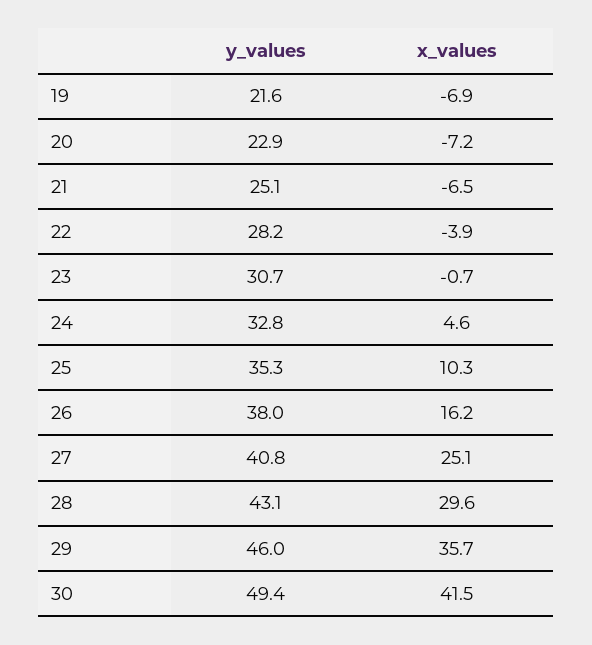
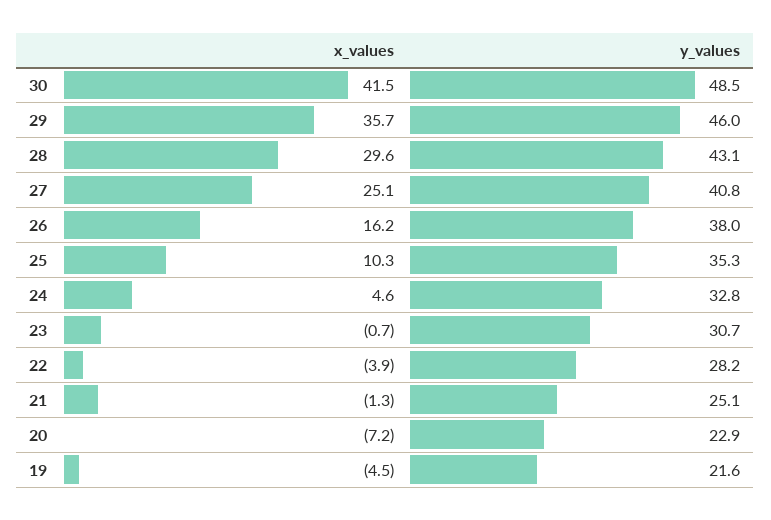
  {
    "y_values": {
      "19": 21.6,
      "20": 22.9,
      "21": 25.1,
      "22": 28.2,
      "23": 30.7,
      "24": 32.8,
      "25": 35.3,
      "26": 38,
      "27": 40.8,
      "28": 43.1,
      "29": 46,
-     "30": 49.4
+     "30": 48.5
    },
    "x_values": {
-     "19": -6.9,
+     "19": -4.5,
      "20": -7.2,
-     "21": -6.5,
+     "21": -1.3,
      "22": -3.9,
      "23": -0.7,
      "24": 4.6,
      "25": 10.3,
      "26": 16.2,
      "27": 25.1,
      "28": 29.6,
      "29": 35.7,
      "30": 41.5
    }
  }

